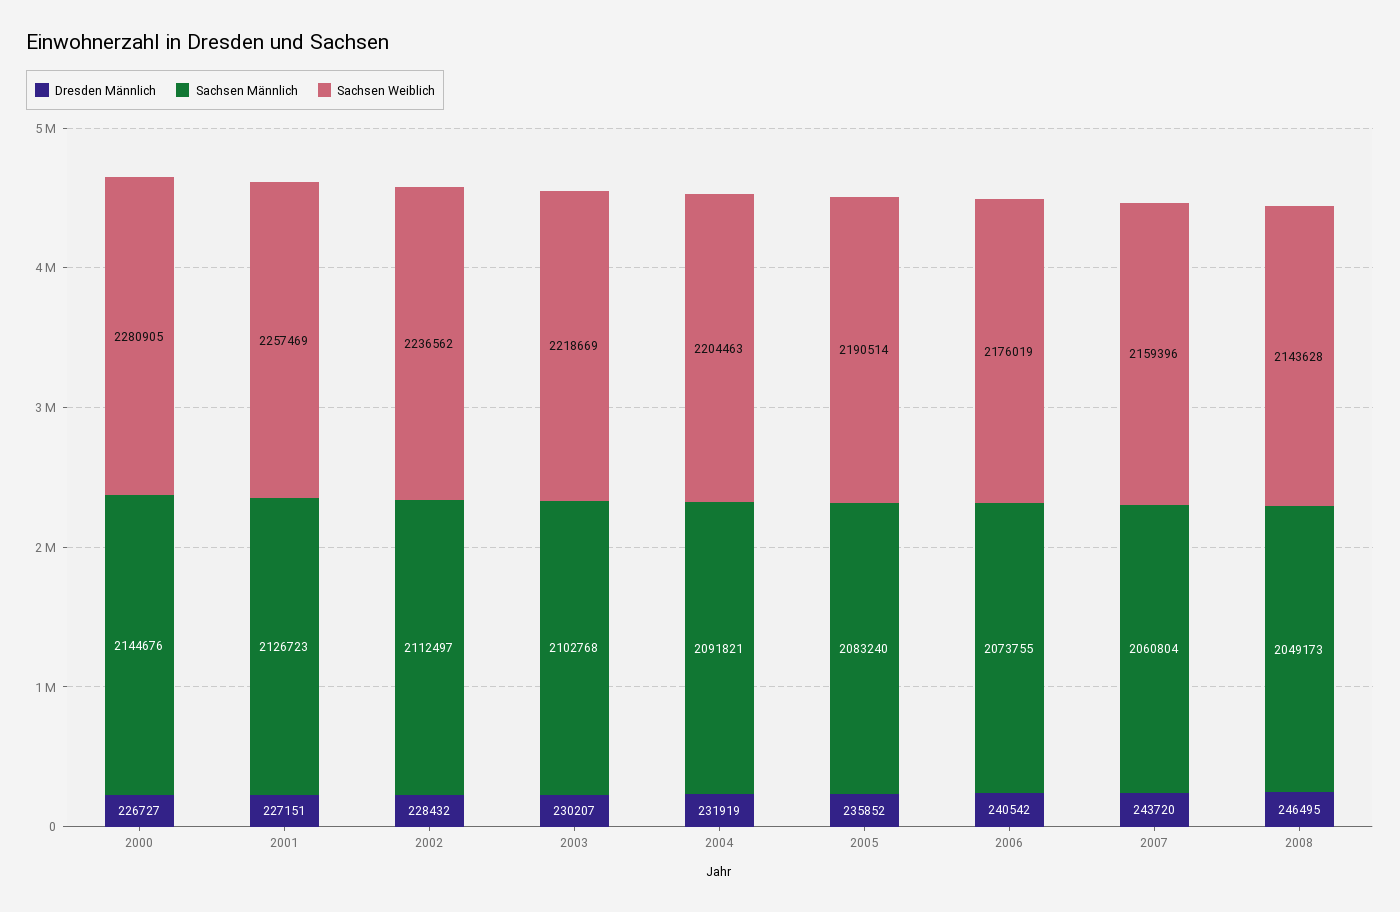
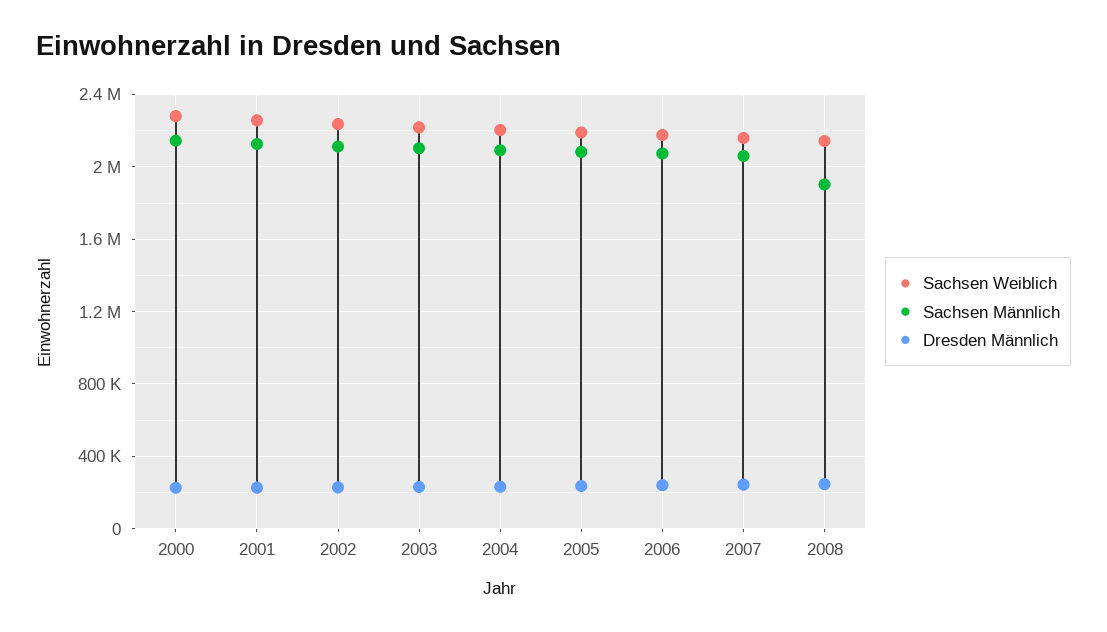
  {
    "Dresden Männlich": {
      "2000": 226727,
      "2001": 227151,
      "2002": 228432,
      "2003": 230207,
      "2004": 231919,
      "2005": 235852,
      "2006": 240542,
      "2007": 243720,
      "2008": 246495
    },
    "Sachsen Männlich": {
      "2000": 2144676,
      "2001": 2126723,
      "2002": 2112497,
      "2003": 2102768,
      "2004": 2091821,
      "2005": 2083240,
      "2006": 2073755,
      "2007": 2060804,
-     "2008": 2049173
+     "2008": 1900000
    },
    "Sachsen Weiblich": {
      "2000": 2280905,
      "2001": 2257469,
      "2002": 2236562,
      "2003": 2218669,
      "2004": 2204463,
      "2005": 2190514,
      "2006": 2176019,
      "2007": 2159396,
      "2008": 2143628
    }
  }

